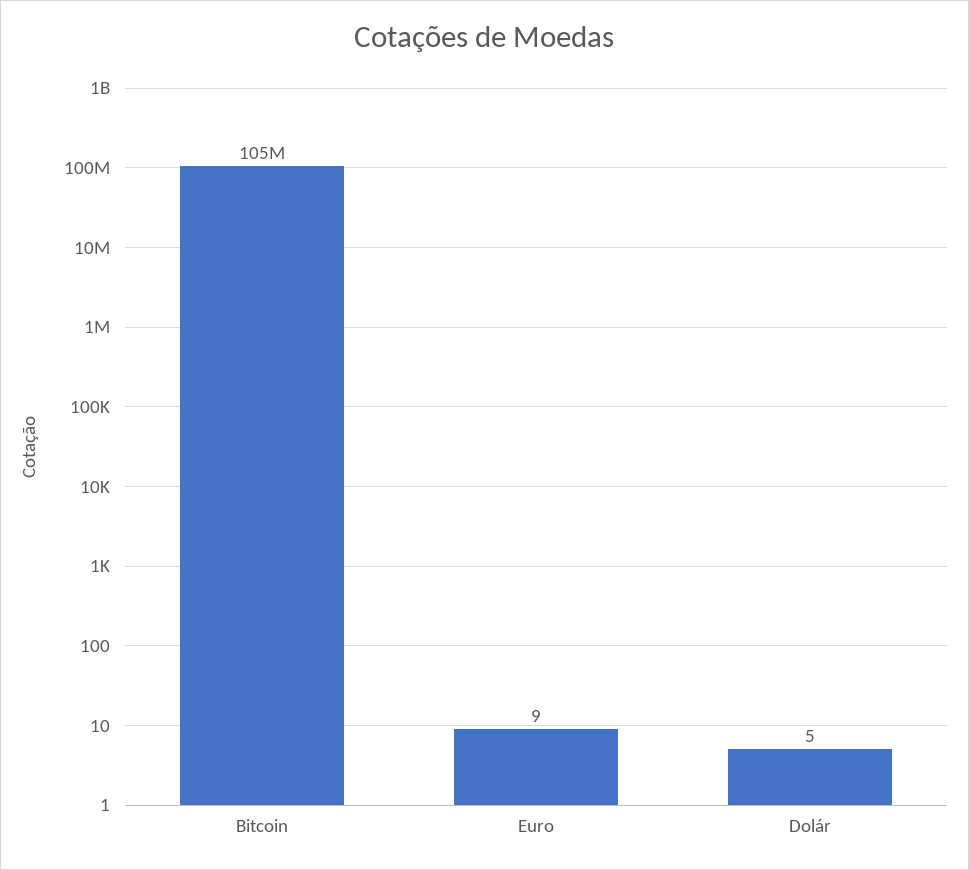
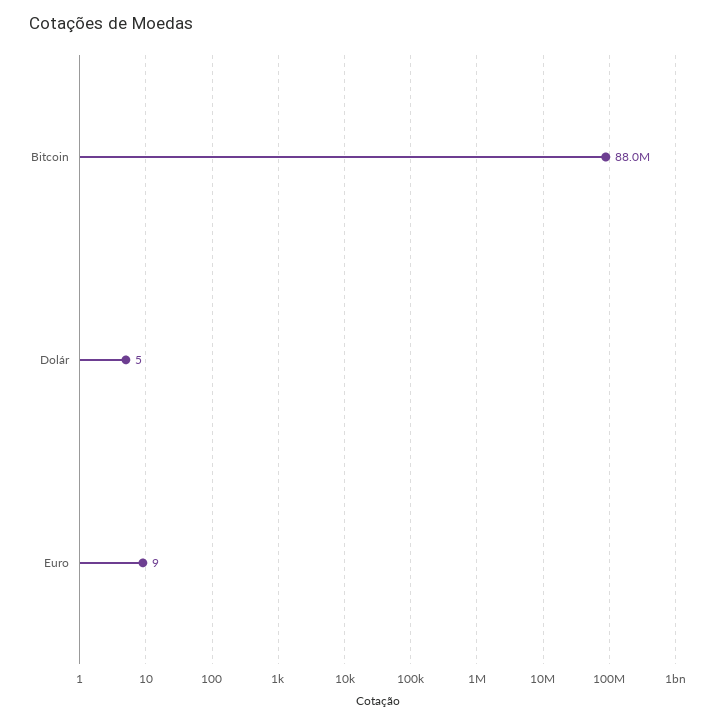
  {
-   "Bitcoin": 105000000,
+   "Bitcoin": 88000000,
    "Euro": 9,
    "Dolár": 5
  }

